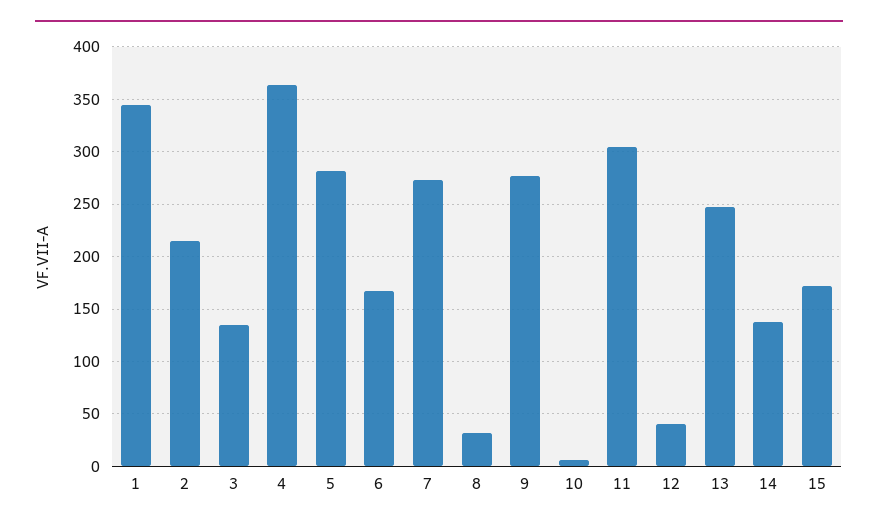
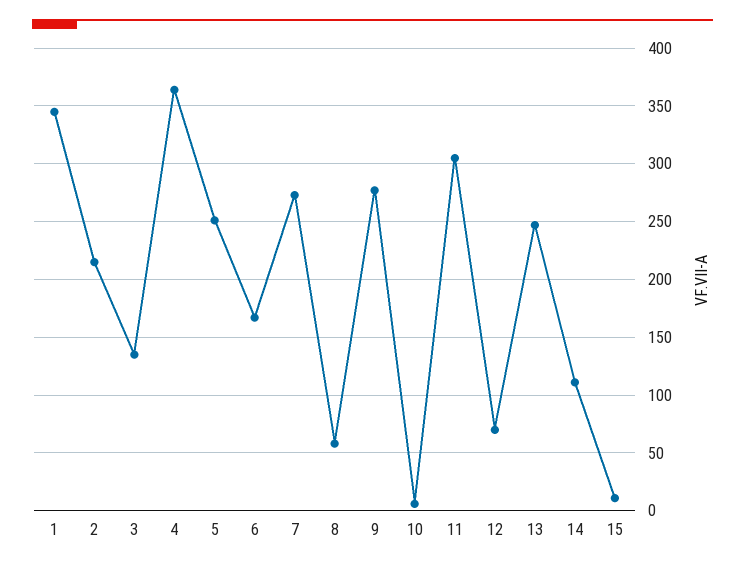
  {
    "1": 350,
    "2": 220,
    "3": 140,
    "4": 360,
-   "5": 280,
+   "5": 250,
    "6": 170,
    "7": 270,
-   "8": 30,
+   "8": 60,
    "9": 280,
    "10": 10,
    "11": 310,
-   "12": 40,
+   "12": 70,
    "13": 250,
-   "14": 140,
+   "14": 110,
-   "15": 170
+   "15": 10
  }

